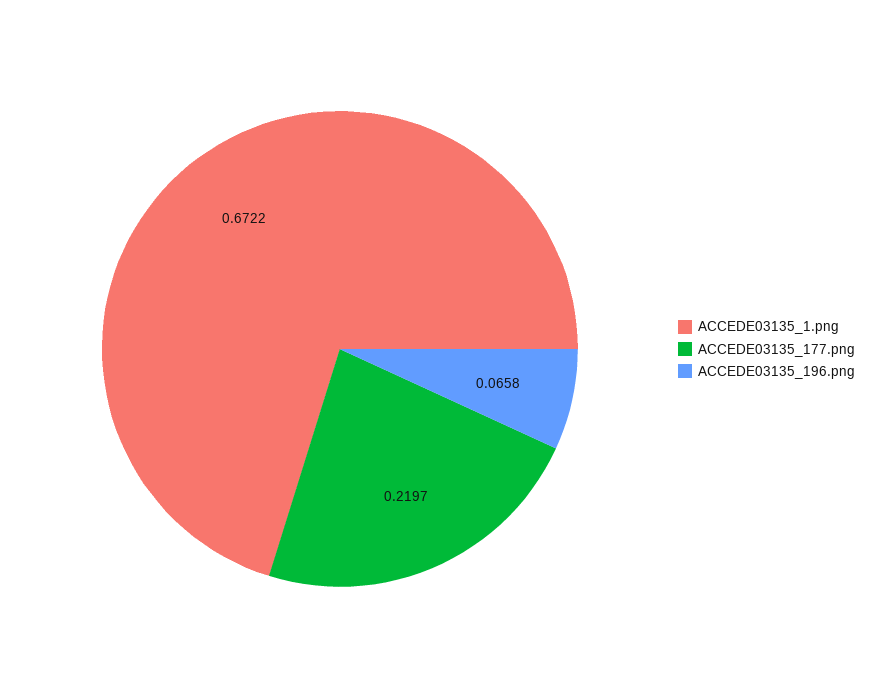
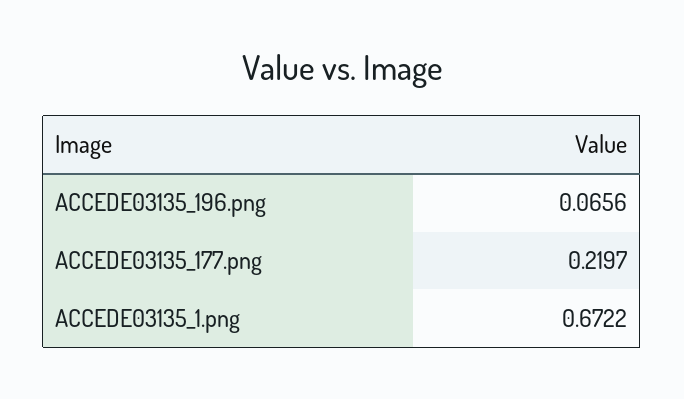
  {
    "ACCEDE03135_1.png": 0.6722,
    "ACCEDE03135_177.png": 0.2197,
-   "ACCEDE03135_196.png": 0.0658
+   "ACCEDE03135_196.png": 0.0656
  }

